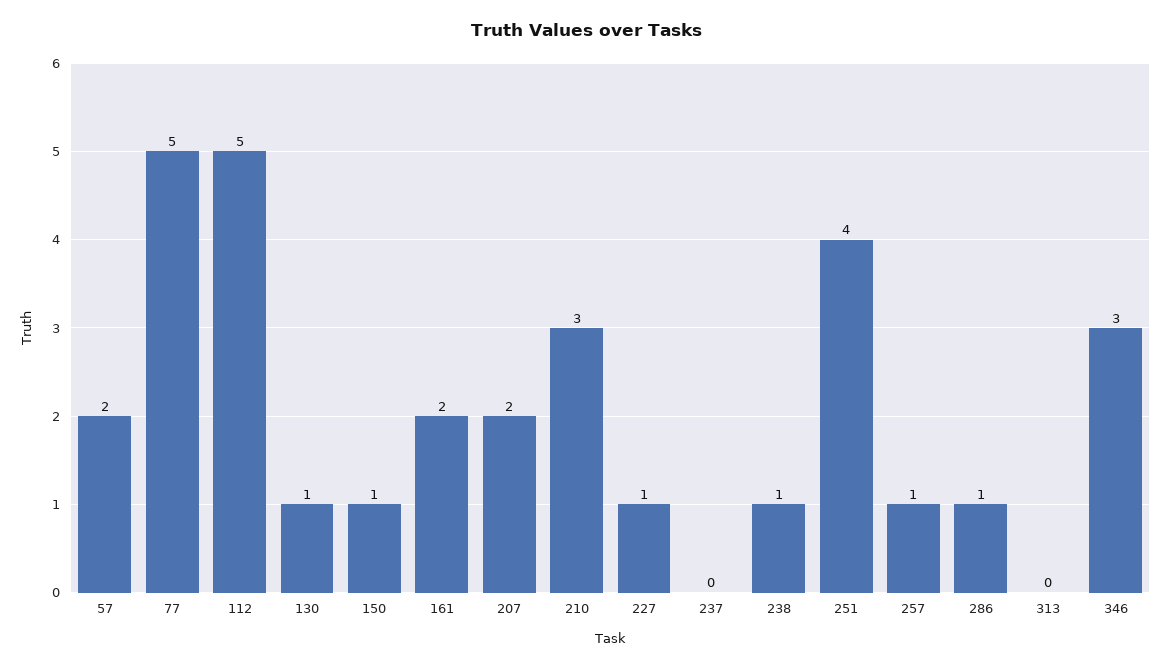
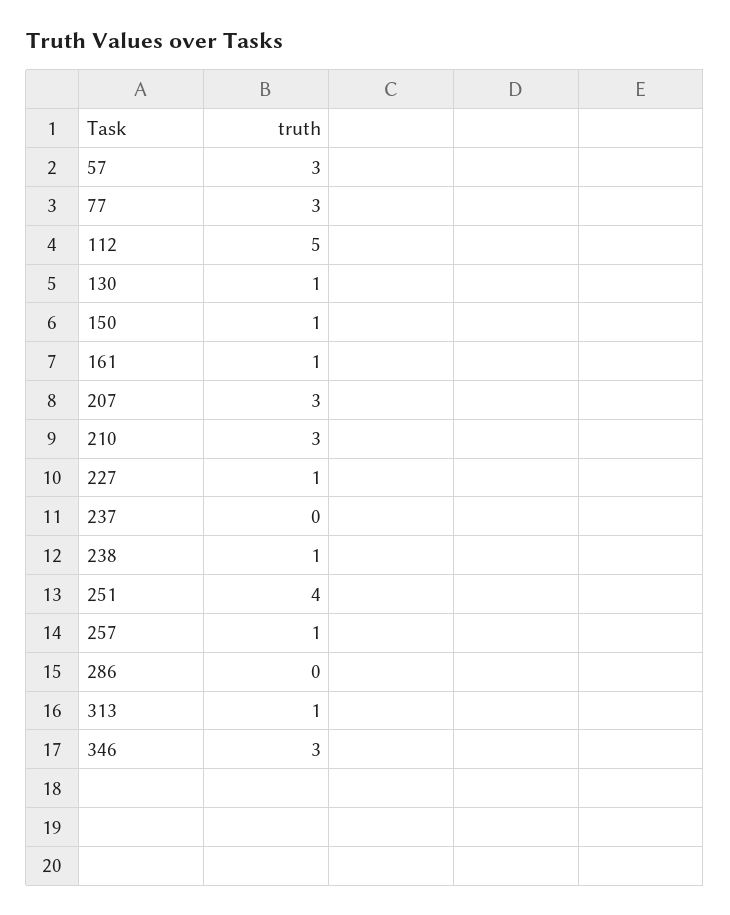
  {
-   "57": 2,
+   "57": 3,
-   "77": 5,
+   "77": 3,
    "112": 5,
    "130": 1,
    "150": 1,
-   "161": 2,
+   "161": 1,
-   "207": 2,
+   "207": 3,
    "210": 3,
    "227": 1,
    "237": 0,
    "238": 1,
    "251": 4,
    "257": 1,
-   "286": 1,
+   "286": 0,
-   "313": 0,
+   "313": 1,
    "346": 3
  }

